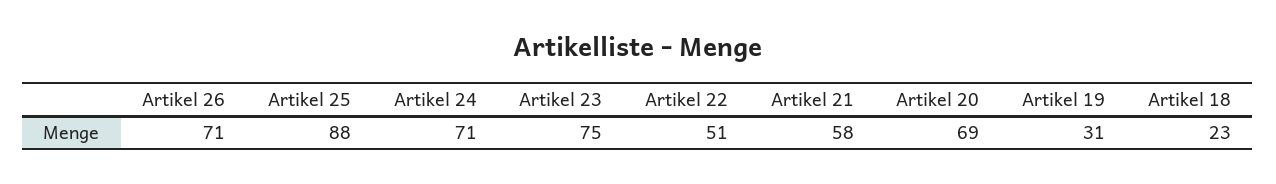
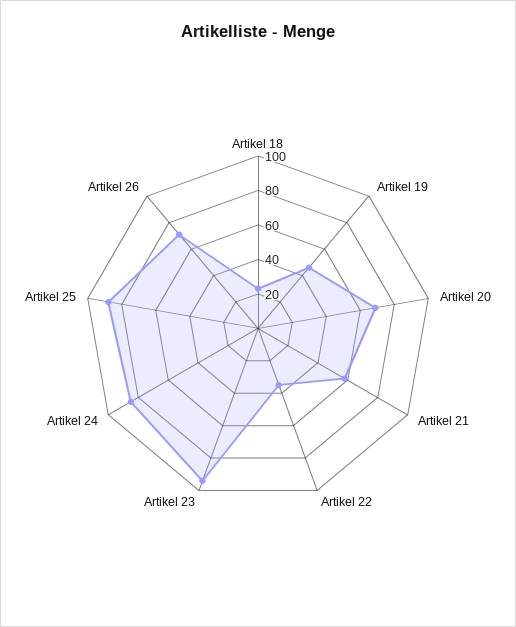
  {
    "Artikel 26": 71,
    "Artikel 25": 88,
-   "Artikel 24": 71,
+   "Artikel 24": 85,
-   "Artikel 23": 75,
+   "Artikel 23": 95,
-   "Artikel 22": 51,
+   "Artikel 22": 35,
    "Artikel 21": 58,
    "Artikel 20": 69,
-   "Artikel 19": 31,
+   "Artikel 19": 45,
    "Artikel 18": 23
  }

